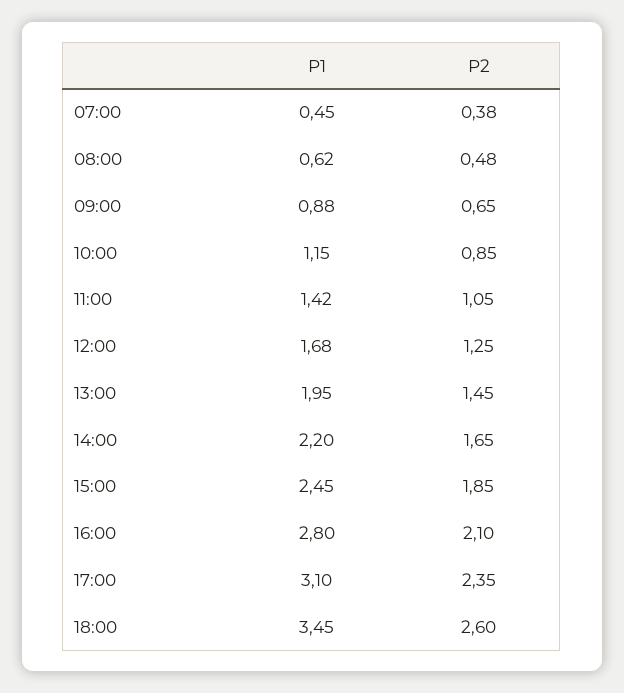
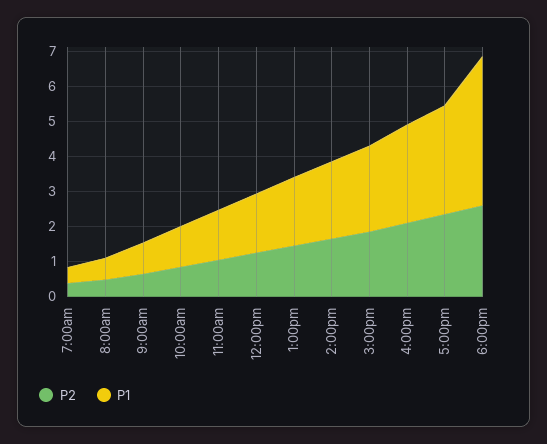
  {
    "P1": {
      "07:00": 0.45,
      "08:00": 0.62,
      "09:00": 0.88,
      "10:00": 1.15,
      "11:00": 1.42,
      "12:00": 1.68,
      "13:00": 1.95,
      "14:00": 2.2,
      "15:00": 2.45,
      "16:00": 2.8,
      "17:00": 3.1,
-     "18:00": 3.45
+     "18:00": 4.25
    },
    "P2": {
      "07:00": 0.38,
      "08:00": 0.48,
      "09:00": 0.65,
      "10:00": 0.85,
      "11:00": 1.05,
      "12:00": 1.25,
      "13:00": 1.45,
      "14:00": 1.65,
      "15:00": 1.85,
      "16:00": 2.1,
      "17:00": 2.35,
      "18:00": 2.6
    }
  }

